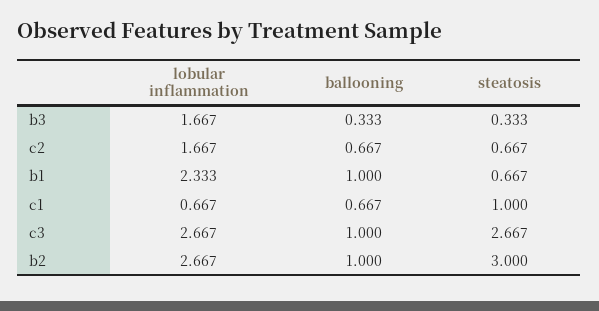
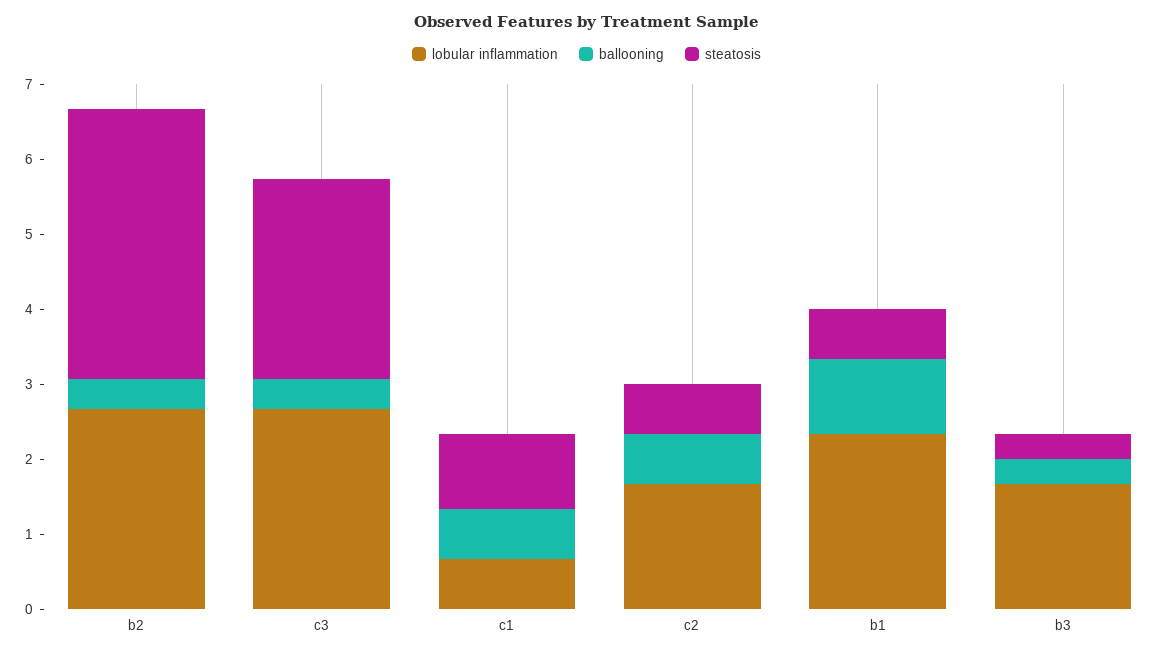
  {
    "lobular inflammation": {
      "b3": 1.667,
      "c2": 1.667,
      "b1": 2.333,
      "c1": 0.667,
      "c3": 2.667,
      "b2": 2.667
    },
    "ballooning": {
      "b3": 0.333,
      "c2": 0.667,
      "b1": 1,
      "c1": 0.667,
-     "c3": 1,
+     "c3": 0.4,
-     "b2": 1
+     "b2": 0.4
    },
    "steatosis": {
      "b3": 0.333,
      "c2": 0.667,
      "b1": 0.667,
      "c1": 1,
      "c3": 2.667,
-     "b2": 3
+     "b2": 3.6
    }
  }

